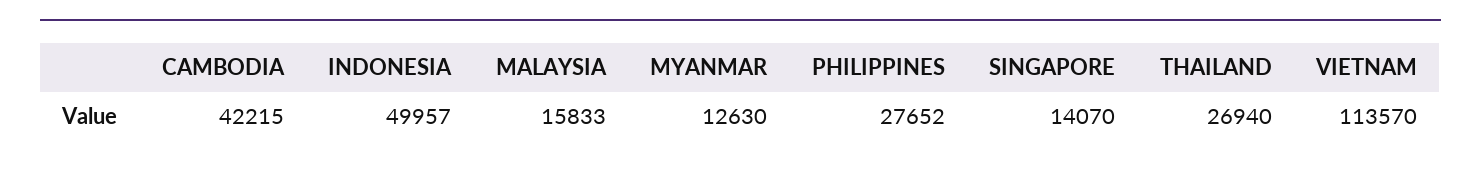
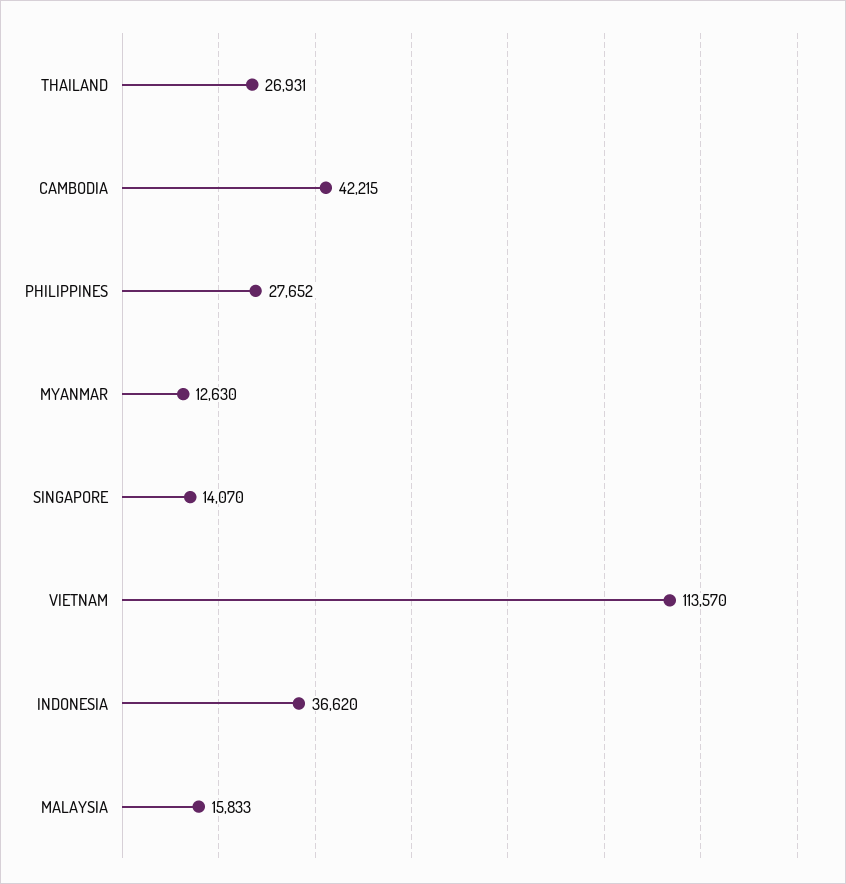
  {
    "CAMBODIA": 42215,
-   "INDONESIA": 49957,
+   "INDONESIA": 36620,
    "MALAYSIA": 15833,
    "MYANMAR": 12630,
    "PHILIPPINES": 27652,
    "SINGAPORE": 14070,
-   "THAILAND": 26940,
+   "THAILAND": 26931,
    "VIETNAM": 113570
  }

